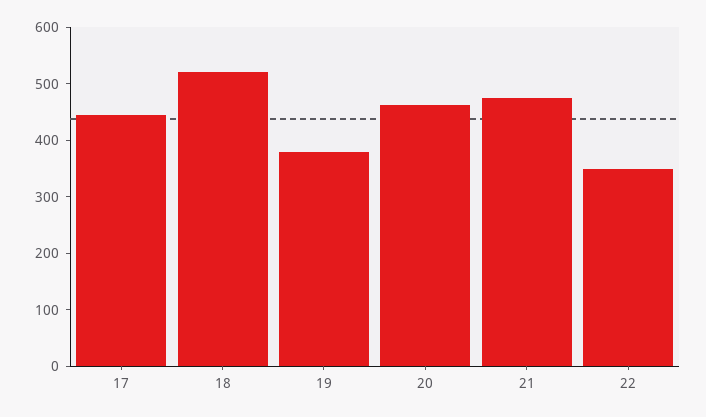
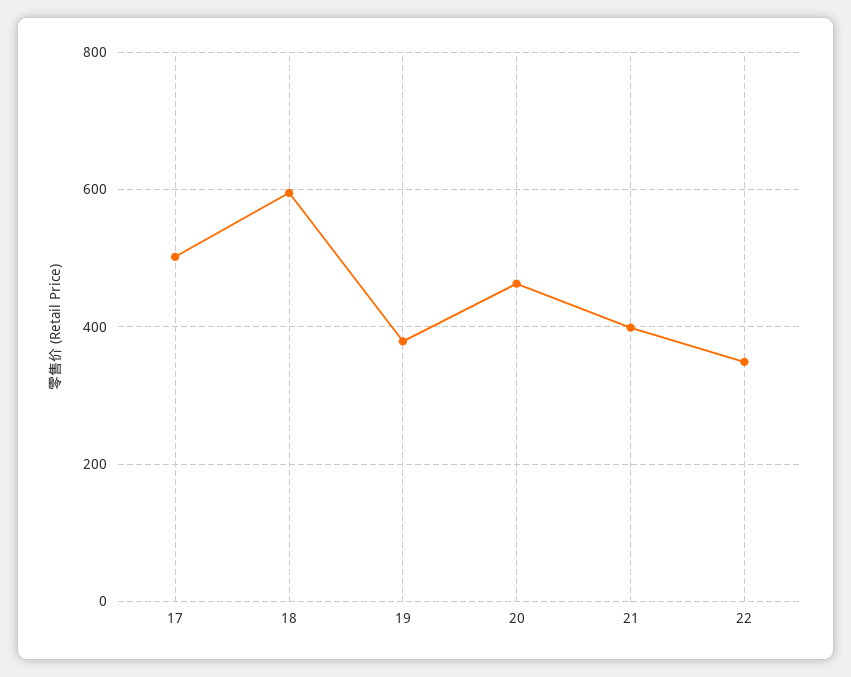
  {
-   "17": 440,
+   "17": 500,
-   "18": 520,
+   "18": 600,
    "19": 380,
    "20": 460,
-   "21": 480,
+   "21": 400,
    "22": 340
  }

